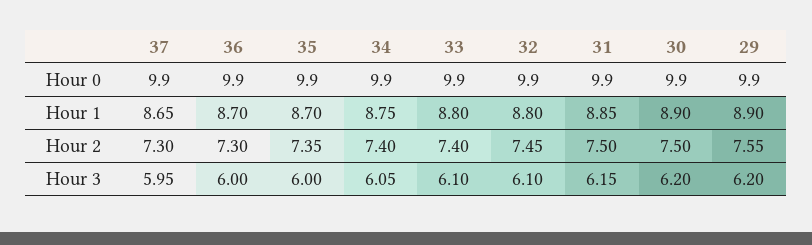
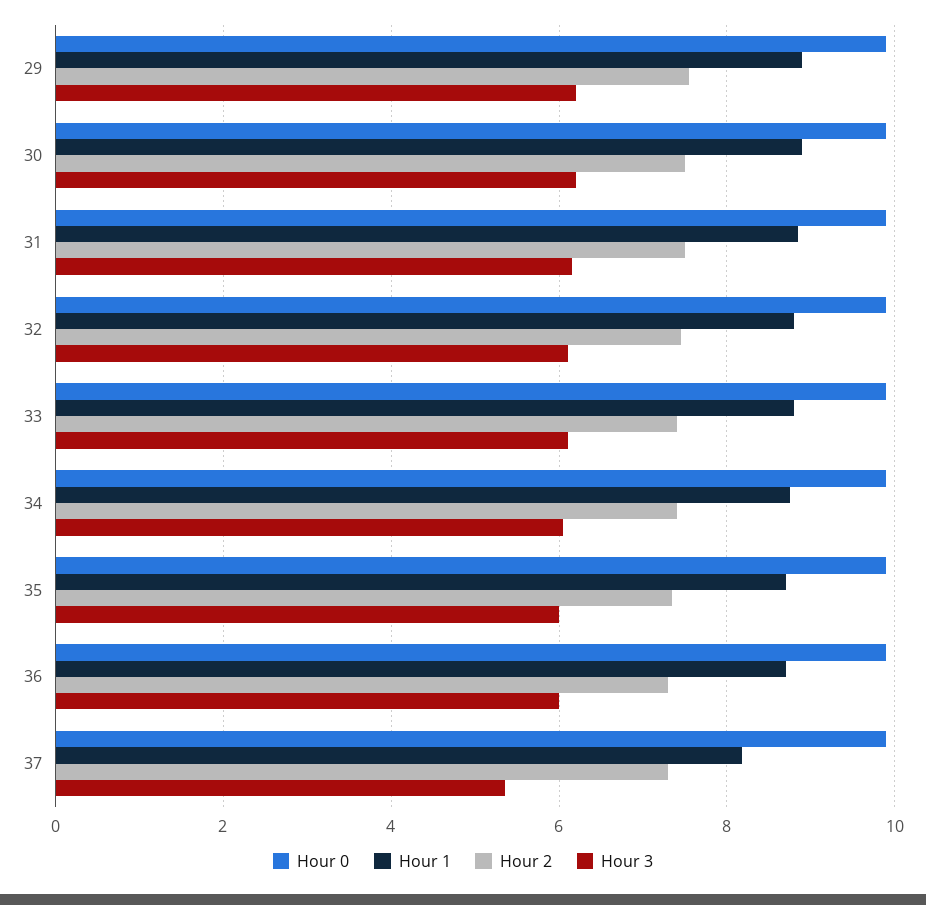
  {
    "Hour 0": {
      "37": 9.9,
      "36": 9.9,
      "35": 9.9,
      "34": 9.9,
      "33": 9.9,
      "32": 9.9,
      "31": 9.9,
      "30": 9.9,
      "29": 9.9
    },
    "Hour 1": {
-     "37": 8.65,
+     "37": 8.2,
      "36": 8.7,
      "35": 8.7,
      "34": 8.75,
      "33": 8.8,
      "32": 8.8,
      "31": 8.85,
      "30": 8.9,
      "29": 8.9
    },
    "Hour 2": {
      "37": 7.3,
      "36": 7.3,
      "35": 7.35,
      "34": 7.4,
      "33": 7.4,
      "32": 7.45,
      "31": 7.5,
      "30": 7.5,
      "29": 7.55
    },
    "Hour 3": {
-     "37": 5.95,
+     "37": 5.4,
      "36": 6,
      "35": 6,
      "34": 6.05,
      "33": 6.1,
      "32": 6.1,
      "31": 6.15,
      "30": 6.2,
      "29": 6.2
    }
  }

